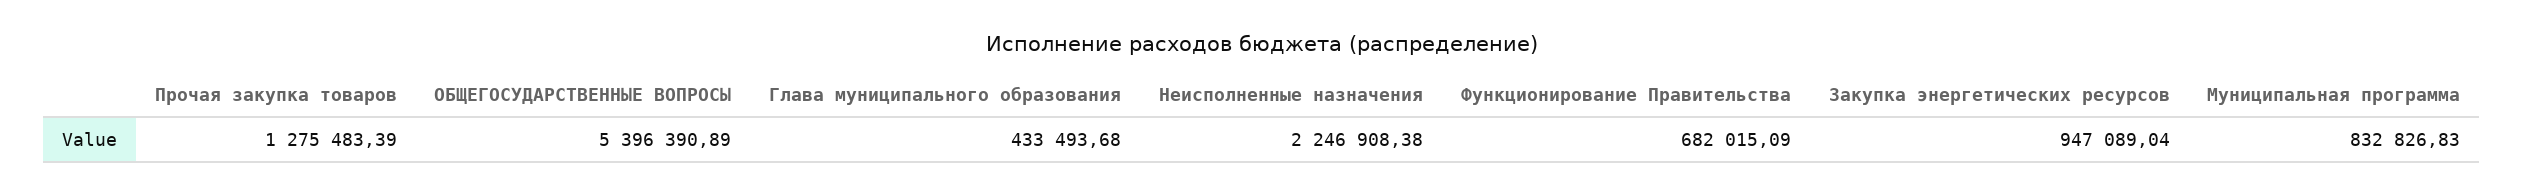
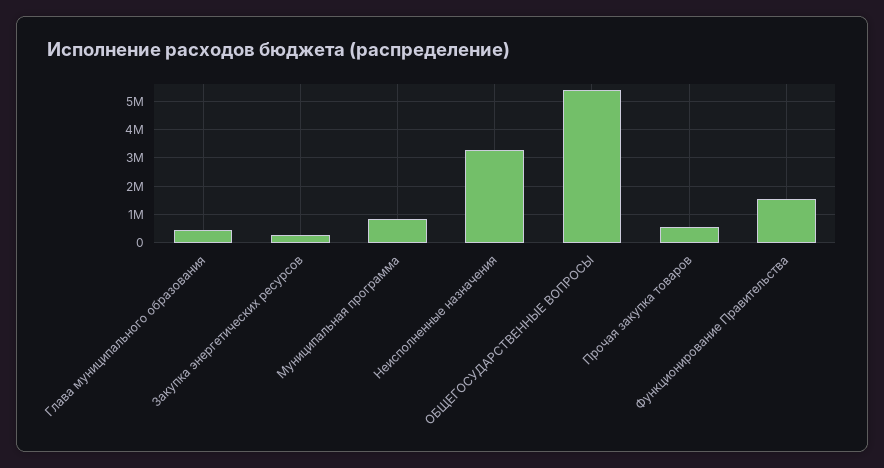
  {
-   "Прочая закупка товаров": 1275483.39,
+   "Прочая закупка товаров": 500000,
    "ОБЩЕГОСУДАРСТВЕННЫЕ ВОПРОСЫ": 5396390.89,
    "Глава муниципального образования": 433493.68,
-   "Неисполненные назначения": 2246908.38,
+   "Неисполненные назначения": 3250000,
-   "Функционирование Правительства": 682015.09,
+   "Функционирование Правительства": 1500000,
-   "Закупка энергетических ресурсов": 947089.04,
+   "Закупка энергетических ресурсов": 250000,
    "Муниципальная программа": 832826.83
  }

